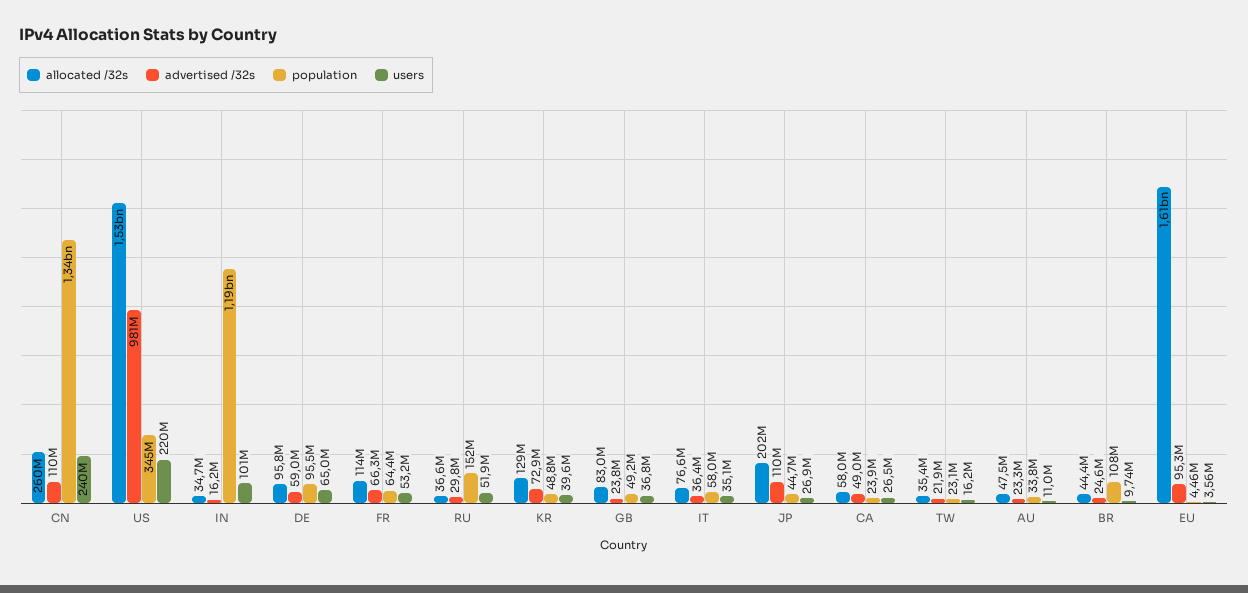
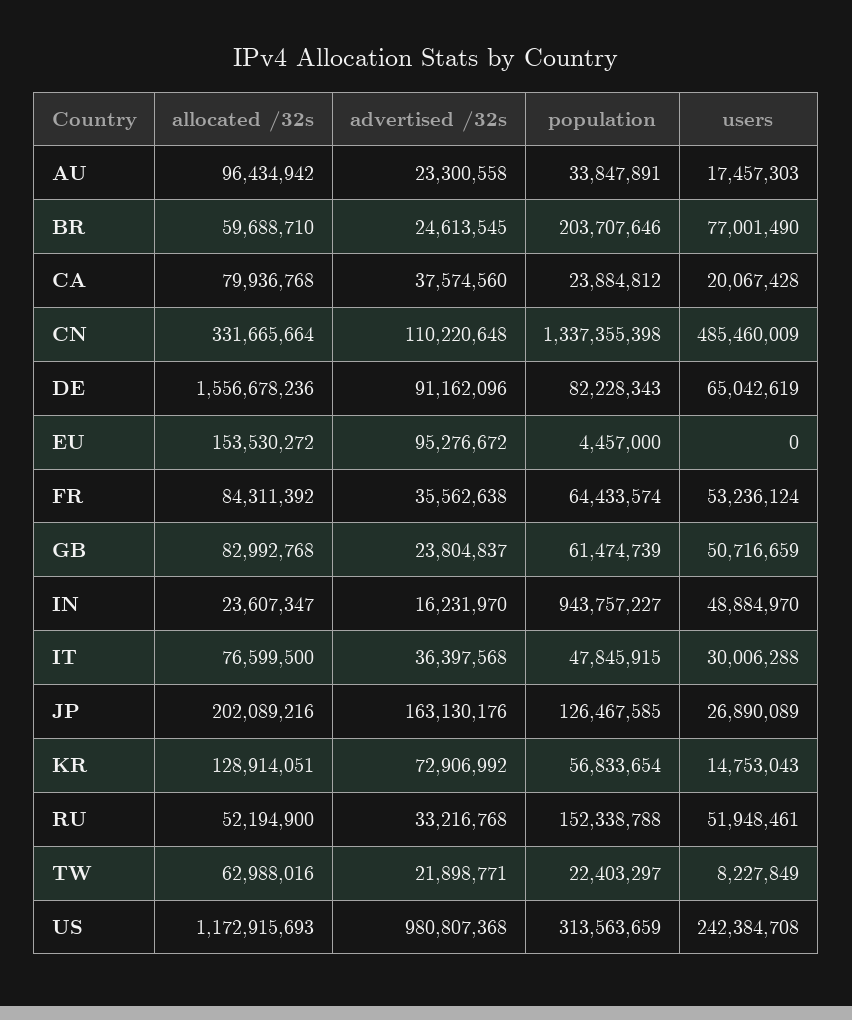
  {
    "allocated /32s": {
-     "CN": 260000000,
+     "CN": 331665664,
-     "US": 1530000000,
+     "US": 1172915693,
-     "IN": 34700000,
+     "IN": 23607347,
-     "DE": 95800000,
+     "DE": 1556678236,
-     "FR": 114000000,
+     "FR": 84311392,
-     "RU": 36600000,
+     "RU": 52194900,
      "KR": 128914051,
      "GB": 82992768,
      "IT": 76599500,
      "JP": 202089216,
-     "CA": 58000000,
+     "CA": 79936768,
-     "TW": 35400000,
+     "TW": 62988016,
-     "AU": 47500000,
+     "AU": 96434942,
-     "BR": 44400000,
+     "BR": 59688710,
-     "EU": 1610000000
+     "EU": 153530272
    },
    "advertised /32s": {
      "CN": 110220648,
      "US": 980807368,
      "IN": 16231970,
-     "DE": 59000000,
+     "DE": 91162096,
-     "FR": 66300000,
+     "FR": 35562638,
-     "RU": 29800000,
+     "RU": 33216768,
      "KR": 72906992,
      "GB": 23804837,
      "IT": 36397568,
-     "JP": 110000000,
+     "JP": 163130176,
-     "CA": 49000000,
+     "CA": 37574560,
      "TW": 21898771,
      "AU": 23300558,
      "BR": 24613545,
      "EU": 95276672
    },
    "population": {
      "CN": 1337355398,
-     "US": 345000000,
+     "US": 313563659,
-     "IN": 1190000000,
+     "IN": 943757227,
-     "DE": 95500000,
+     "DE": 82228343,
      "FR": 64433574,
      "RU": 152338788,
-     "KR": 48800000,
+     "KR": 56833654,
-     "GB": 49200000,
+     "GB": 61474739,
-     "IT": 58000000,
+     "IT": 47845915,
-     "JP": 44700000,
+     "JP": 126467585,
      "CA": 23884812,
-     "TW": 23100000,
+     "TW": 22403297,
      "AU": 33847891,
-     "BR": 108000000,
+     "BR": 203707646,
      "EU": 4457000
    },
    "users": {
-     "CN": 240000000,
+     "CN": 485460009,
-     "US": 220000000,
+     "US": 242384708,
-     "IN": 101000000,
+     "IN": 48884970,
      "DE": 65042619,
      "FR": 53236124,
      "RU": 51948461,
-     "KR": 39600000,
+     "KR": 14753043,
-     "GB": 36800000,
+     "GB": 50716659,
-     "IT": 35100000,
+     "IT": 30006288,
      "JP": 26890089,
-     "CA": 26500000,
+     "CA": 20067428,
-     "TW": 16200000,
+     "TW": 8227849,
-     "AU": 11000000,
+     "AU": 17457303,
-     "BR": 9740000,
+     "BR": 77001490,
-     "EU": 3560000
+     "EU": 0
    }
  }

